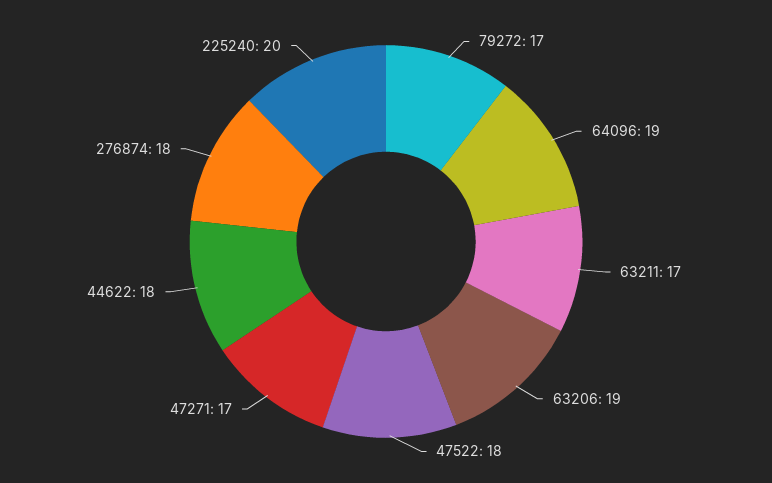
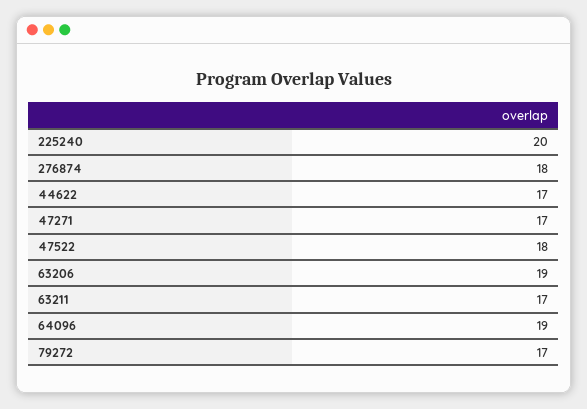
  {
    "79272": 17,
    "64096": 19,
    "63211": 17,
    "63206": 19,
    "47522": 18,
    "47271": 17,
-   "44622": 18,
+   "44622": 17,
    "276874": 18,
    "225240": 20
  }

